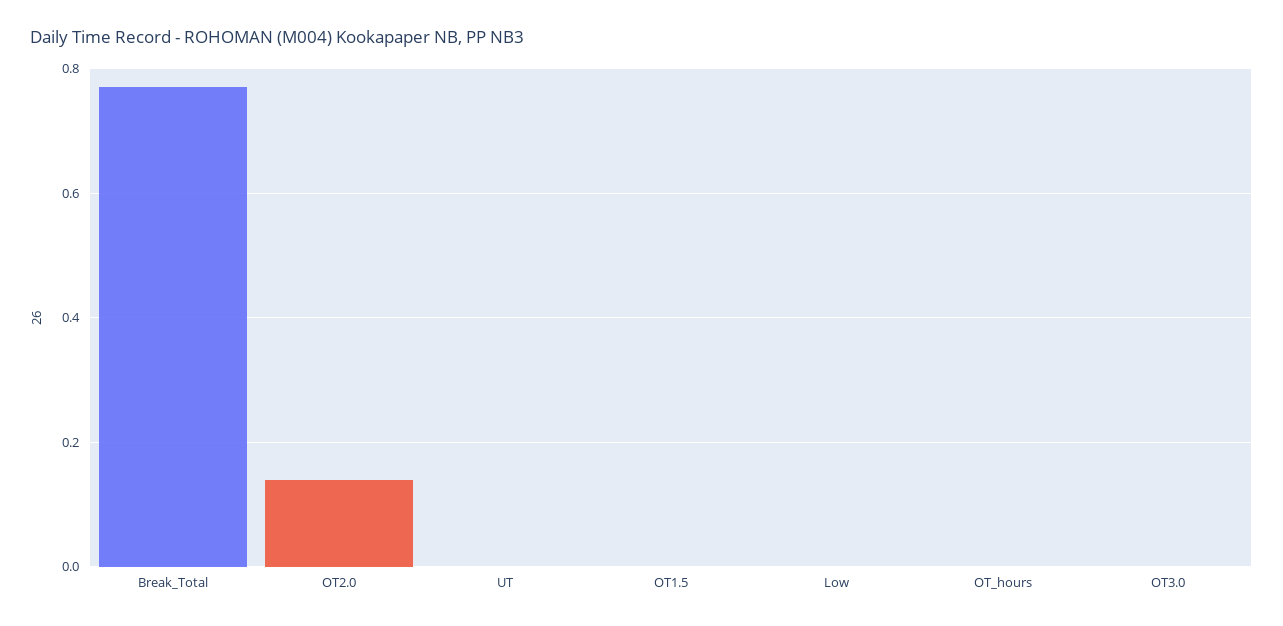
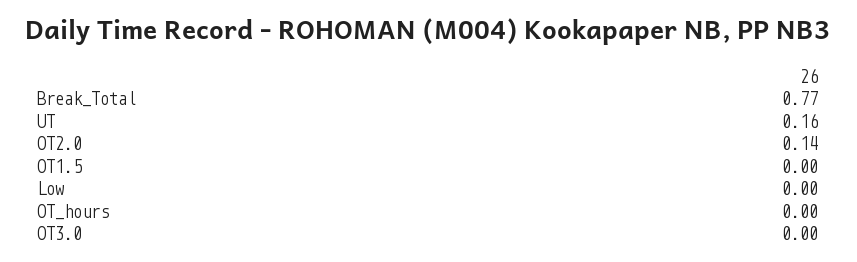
  {
    "Break_Total": 0.77,
    "OT2.0": 0.14,
-   "UT": 0,
+   "UT": 0.16,
    "OT1.5": 0,
    "Low": 0,
    "OT_hours": 0,
    "OT3.0": 0
  }

